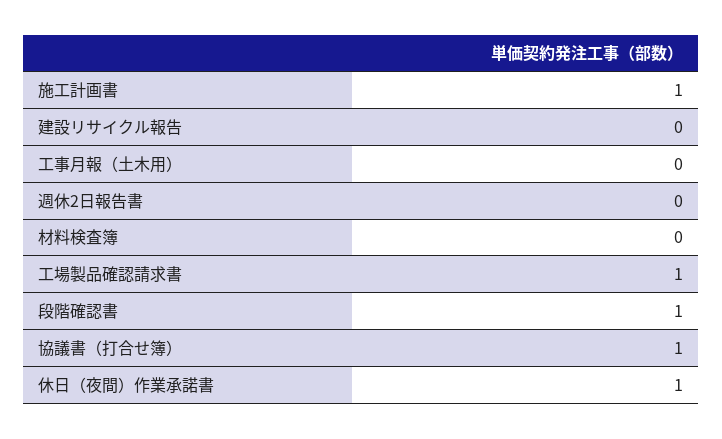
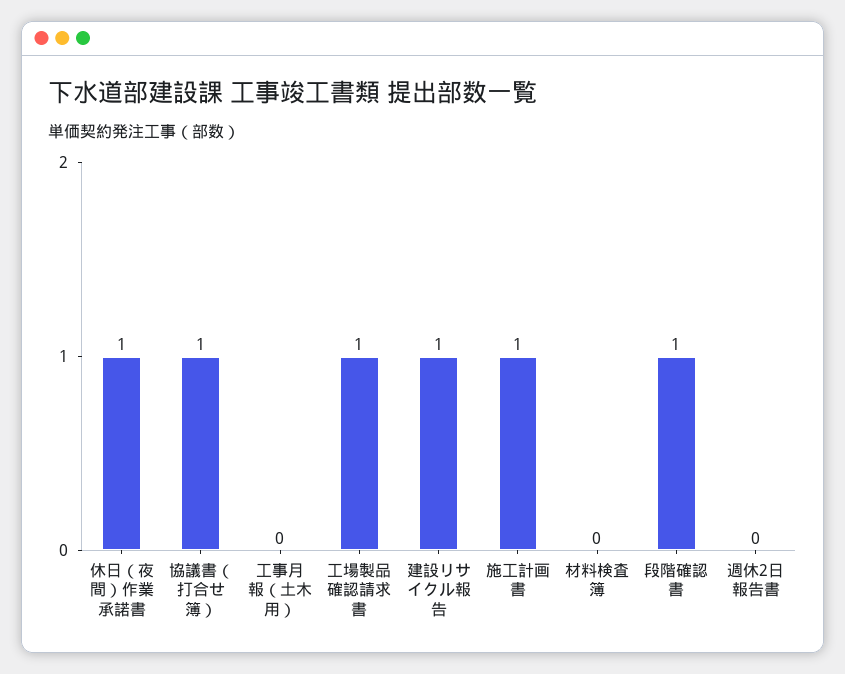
  {
    "施工計画書": 1,
-   "建設リサイクル報告": 0,
+   "建設リサイクル報告": 1,
    "工事月報（土木用）": 0,
    "週休2日報告書": 0,
    "材料検査簿": 0,
    "工場製品確認請求書": 1,
    "段階確認書": 1,
    "協議書（打合せ簿）": 1,
    "休日（夜間）作業承諾書": 1
  }

